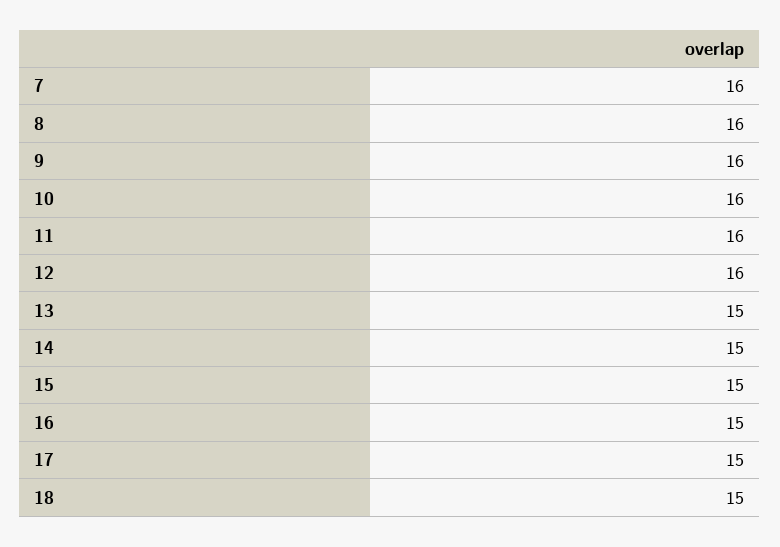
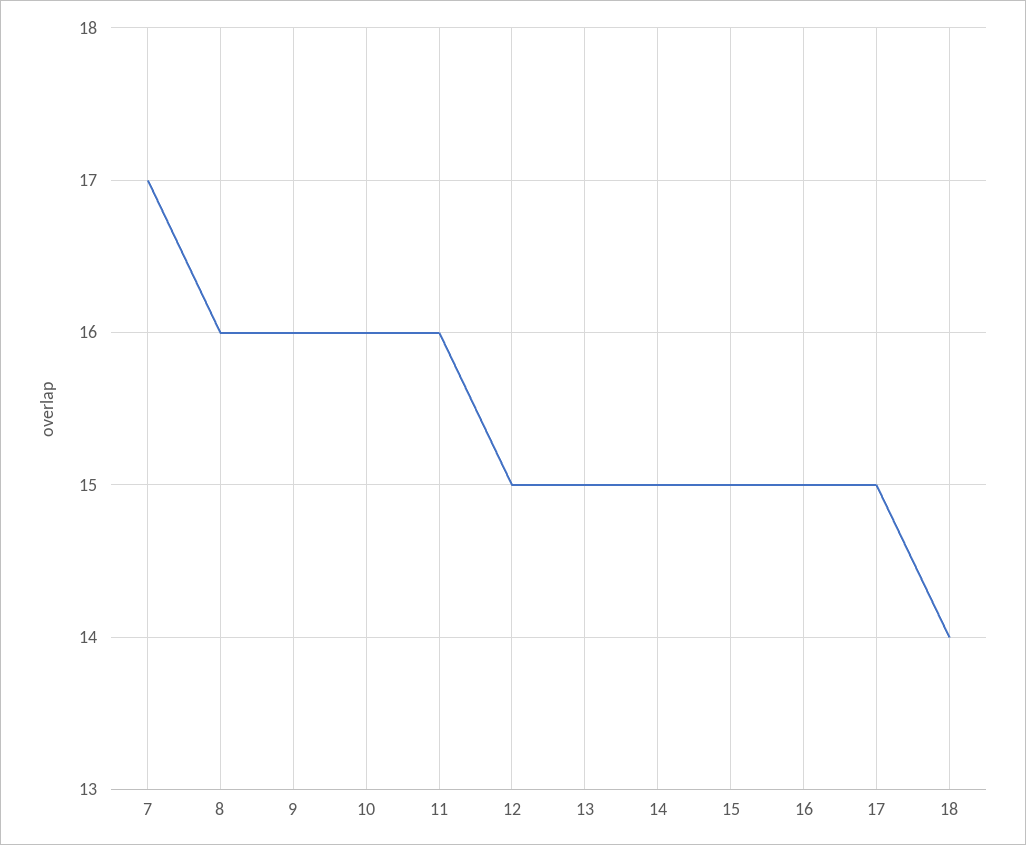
  {
-   "7": 16,
+   "7": 17,
    "8": 16,
    "9": 16,
    "10": 16,
    "11": 16,
-   "12": 16,
+   "12": 15,
    "13": 15,
    "14": 15,
    "15": 15,
    "16": 15,
    "17": 15,
-   "18": 15
+   "18": 14
  }

